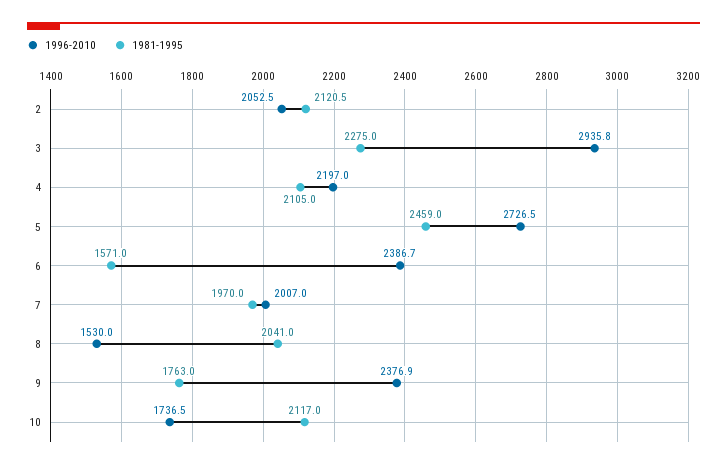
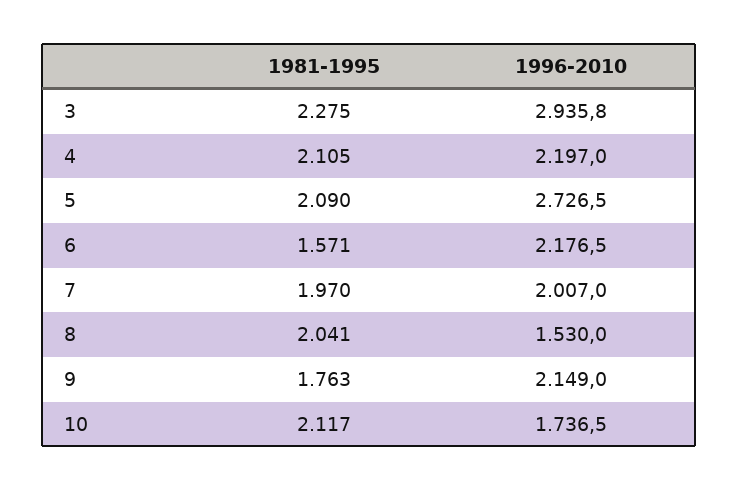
  {
    "1996-2010": {
-     "2": 2052.5,
      "3": 2935.8,
      "4": 2197,
      "5": 2726.5,
-     "6": 2386.7,
+     "6": 2176.5,
      "7": 2007,
      "8": 1530,
-     "9": 2376.9,
+     "9": 2149,
      "10": 1736.5
    },
    "1981-1995": {
-     "2": 2120.5,
      "3": 2275,
      "4": 2105,
-     "5": 2459,
+     "5": 2090,
      "6": 1571,
      "7": 1970,
      "8": 2041,
      "9": 1763,
      "10": 2117
    }
  }

